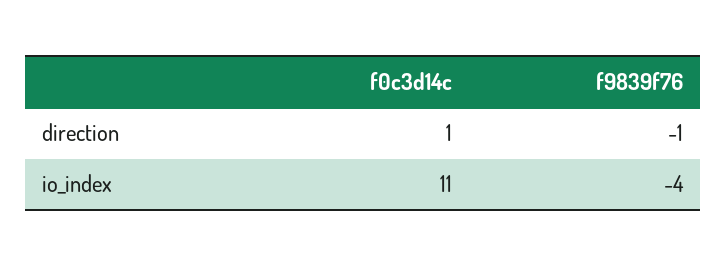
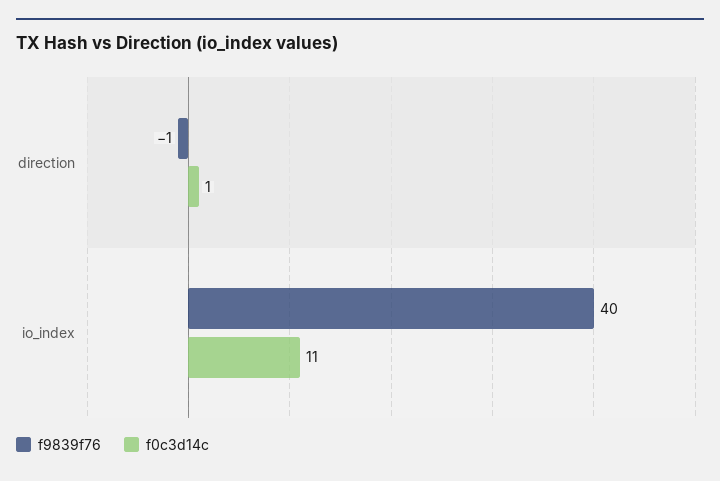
  {
    "f0c3d14c": {
      "direction": 1,
      "io_index": 11
    },
    "f9839f76": {
      "direction": -1,
-     "io_index": -4
+     "io_index": 40
    }
  }

